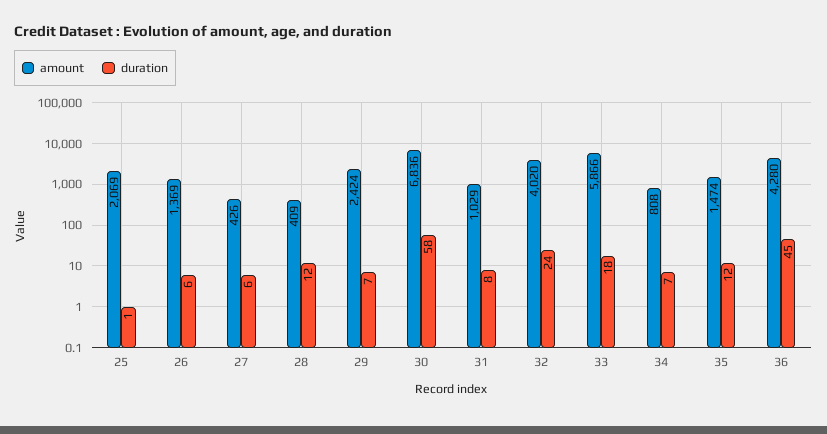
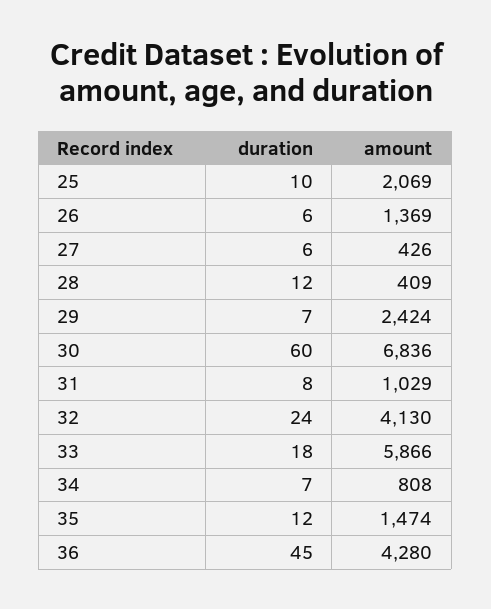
  {
    "amount": {
      "25": 2069,
      "26": 1369,
      "27": 426,
      "28": 409,
      "29": 2424,
      "30": 6836,
      "31": 1029,
-     "32": 4020,
+     "32": 4130,
      "33": 5866,
      "34": 808,
      "35": 1474,
      "36": 4280
    },
    "duration": {
-     "25": 1,
+     "25": 10,
      "26": 6,
      "27": 6,
      "28": 12,
      "29": 7,
-     "30": 58,
+     "30": 60,
      "31": 8,
      "32": 24,
      "33": 18,
      "34": 7,
      "35": 12,
      "36": 45
    }
  }

